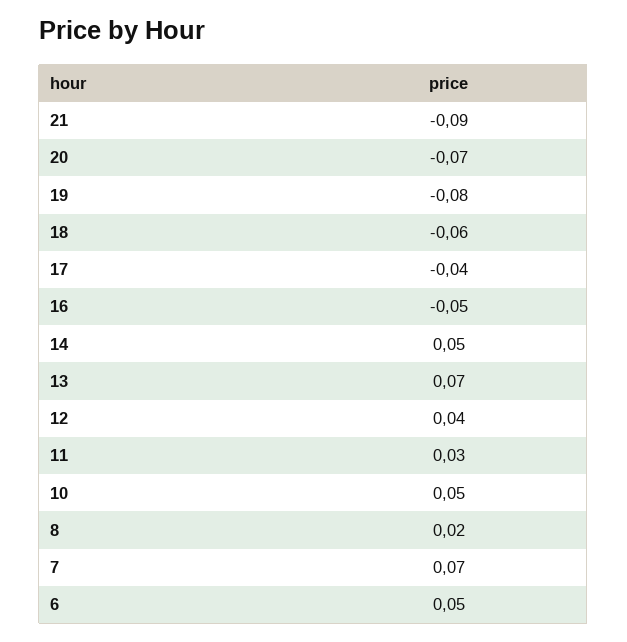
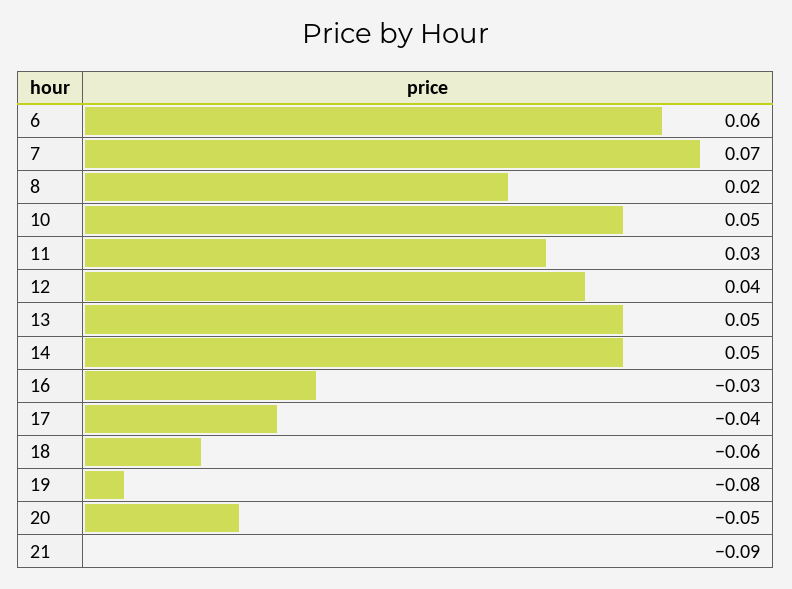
  {
    "21": -0.09,
-   "20": -0.07,
+   "20": -0.05,
    "19": -0.08,
    "18": -0.06,
    "17": -0.04,
-   "16": -0.05,
+   "16": -0.03,
    "14": 0.05,
-   "13": 0.07,
+   "13": 0.05,
    "12": 0.04,
    "11": 0.03,
    "10": 0.05,
    "8": 0.02,
    "7": 0.07,
-   "6": 0.05
+   "6": 0.06
  }

